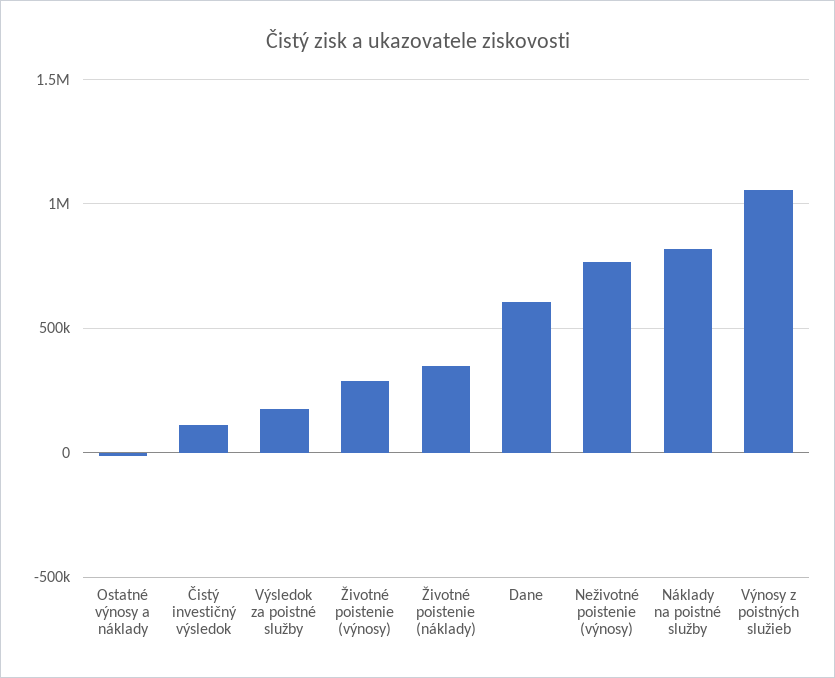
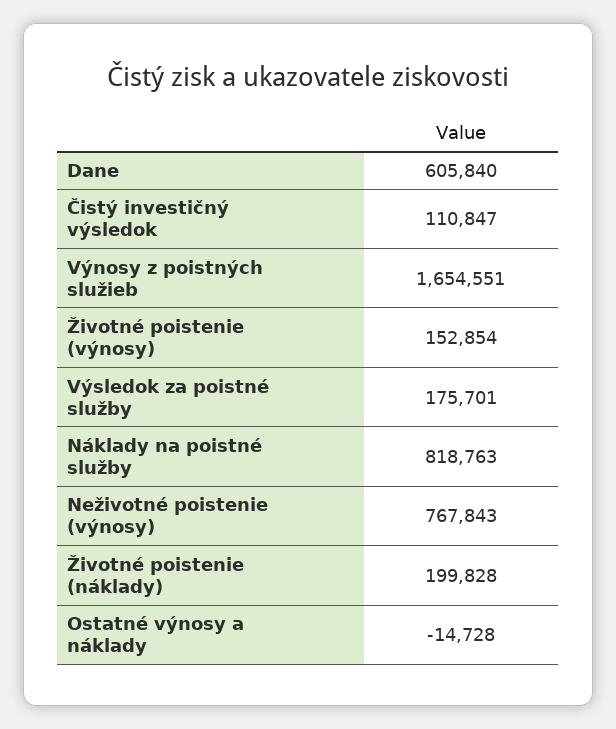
  {
    "Ostatné výnosy a náklady": -14728,
    "Čistý investičný výsledok": 110847,
    "Výsledok za poistné služby": 175701,
-   "Životné poistenie (výnosy)": 300000,
+   "Životné poistenie (výnosy)": 152854,
-   "Životné poistenie (náklady)": 350000,
+   "Životné poistenie (náklady)": 199828,
    "Dane": 605840,
    "Neživotné poistenie (výnosy)": 767843,
    "Náklady na poistné služby": 818763,
-   "Výnosy z poistných služieb": 1050000
+   "Výnosy z poistných služieb": 1654551
  }

